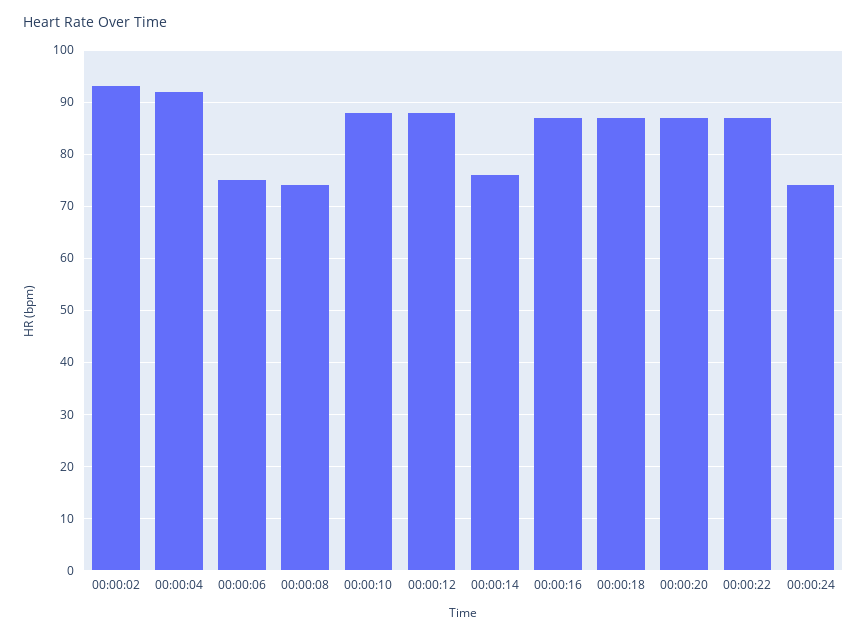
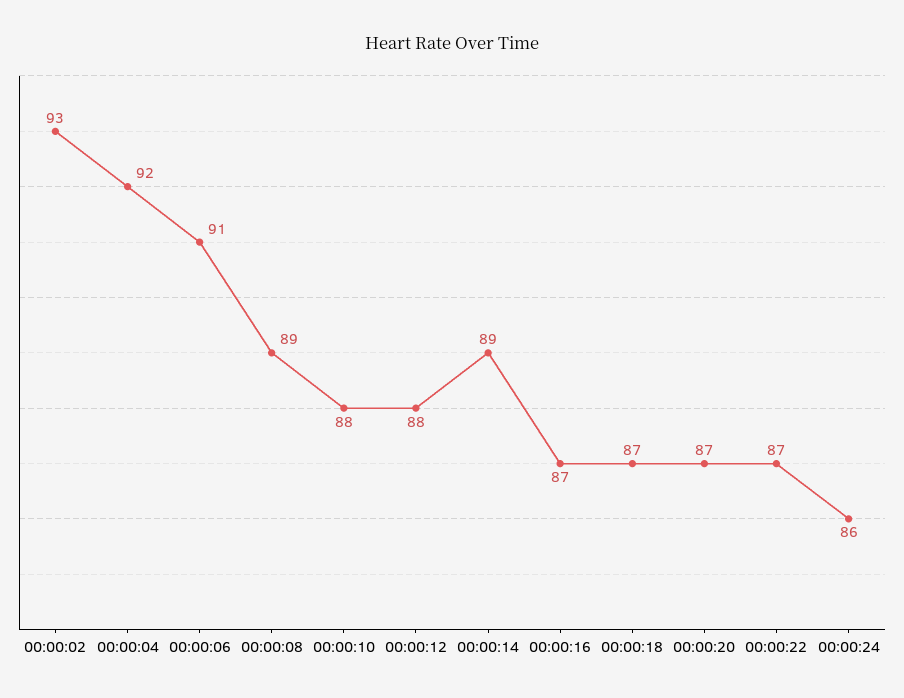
  {
    "00:00:02": 93,
    "00:00:04": 92,
-   "00:00:06": 75,
+   "00:00:06": 91,
-   "00:00:08": 75,
+   "00:00:08": 89,
    "00:00:10": 88,
    "00:00:12": 88,
-   "00:00:14": 75,
+   "00:00:14": 89,
    "00:00:16": 87,
    "00:00:18": 87,
    "00:00:20": 87,
    "00:00:22": 87,
-   "00:00:24": 75
+   "00:00:24": 86
  }

